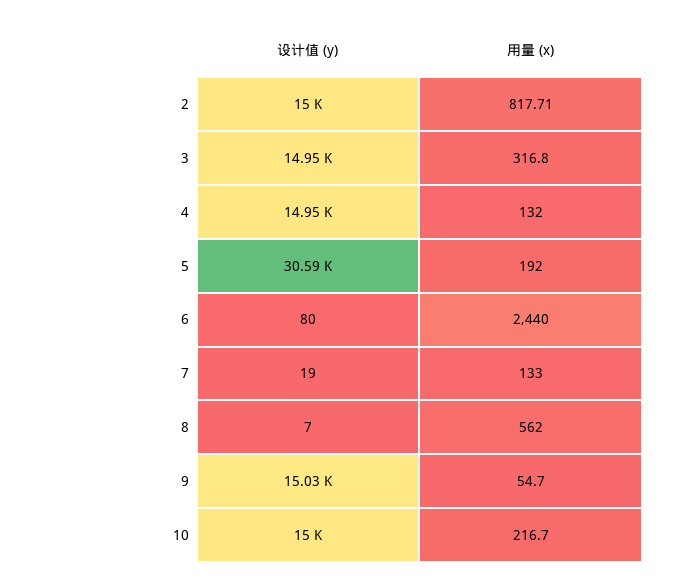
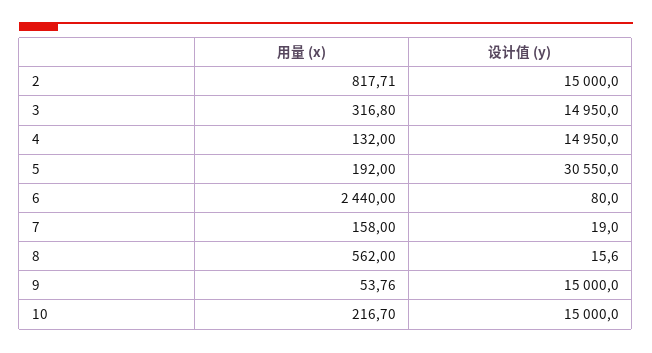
  {
    "设计值 (y)": {
      "2": 15000,
      "3": 14950,
      "4": 14950,
-     "5": 30590,
+     "5": 30550,
      "6": 80,
      "7": 19,
-     "8": 7,
+     "8": 15.6,
-     "9": 15030,
+     "9": 15000,
      "10": 15000
    },
    "用量 (x)": {
      "2": 817.71,
      "3": 316.8,
      "4": 132,
      "5": 192,
      "6": 2440,
-     "7": 133,
+     "7": 158,
      "8": 562,
-     "9": 54.7,
+     "9": 53.76,
      "10": 216.7
    }
  }

